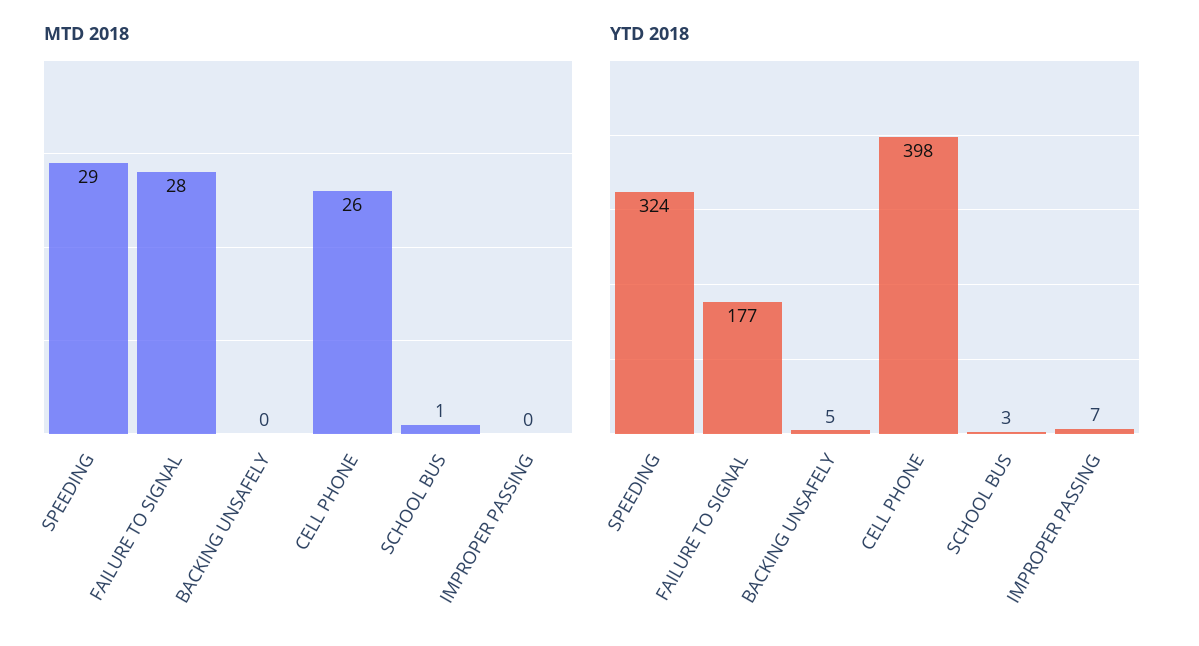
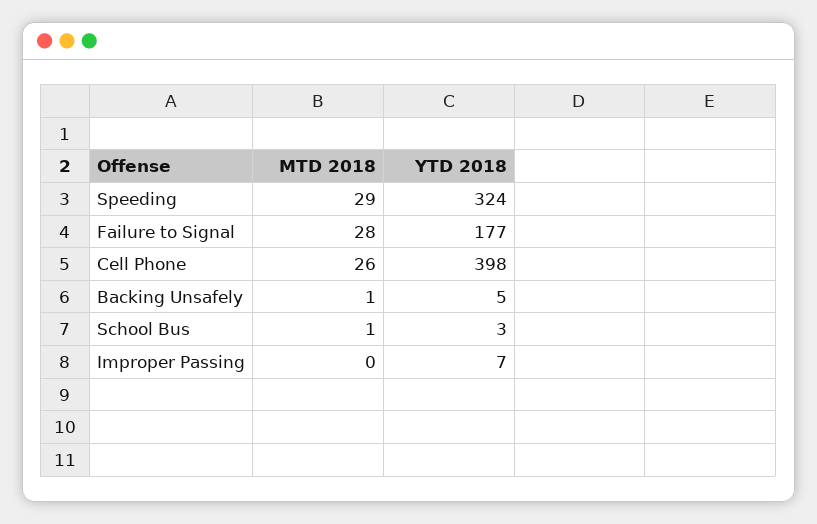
  {
    "MTD 2018": {
      "SPEEDING": 29,
      "FAILURE TO SIGNAL": 28,
-     "BACKING UNSAFELY": 0,
+     "BACKING UNSAFELY": 1,
      "CELL PHONE": 26,
      "SCHOOL BUS": 1,
      "IMPROPER PASSING": 0
    },
    "YTD 2018": {
      "SPEEDING": 324,
      "FAILURE TO SIGNAL": 177,
      "BACKING UNSAFELY": 5,
      "CELL PHONE": 398,
      "SCHOOL BUS": 3,
      "IMPROPER PASSING": 7
    }
  }

